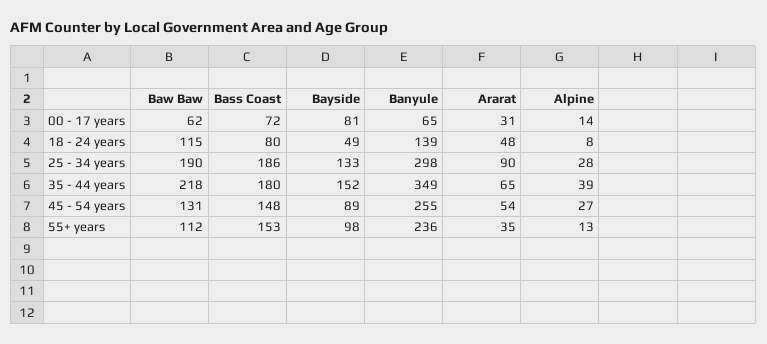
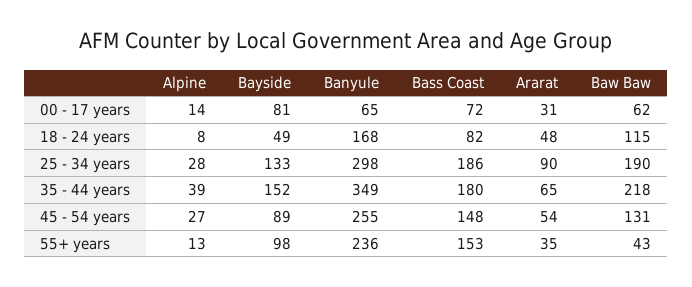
  {
    "Baw Baw": {
      "00 - 17 years": 62,
      "18 - 24 years": 115,
      "25 - 34 years": 190,
      "35 - 44 years": 218,
      "45 - 54 years": 131,
-     "55+ years": 112
+     "55+ years": 43
    },
    "Bass Coast": {
      "00 - 17 years": 72,
-     "18 - 24 years": 80,
+     "18 - 24 years": 82,
      "25 - 34 years": 186,
      "35 - 44 years": 180,
      "45 - 54 years": 148,
      "55+ years": 153
    },
    "Bayside": {
      "00 - 17 years": 81,
      "18 - 24 years": 49,
      "25 - 34 years": 133,
      "35 - 44 years": 152,
      "45 - 54 years": 89,
      "55+ years": 98
    },
    "Banyule": {
      "00 - 17 years": 65,
-     "18 - 24 years": 139,
+     "18 - 24 years": 168,
      "25 - 34 years": 298,
      "35 - 44 years": 349,
      "45 - 54 years": 255,
      "55+ years": 236
    },
    "Ararat": {
      "00 - 17 years": 31,
      "18 - 24 years": 48,
      "25 - 34 years": 90,
      "35 - 44 years": 65,
      "45 - 54 years": 54,
      "55+ years": 35
    },
    "Alpine": {
      "00 - 17 years": 14,
      "18 - 24 years": 8,
      "25 - 34 years": 28,
      "35 - 44 years": 39,
      "45 - 54 years": 27,
      "55+ years": 13
    }
  }

